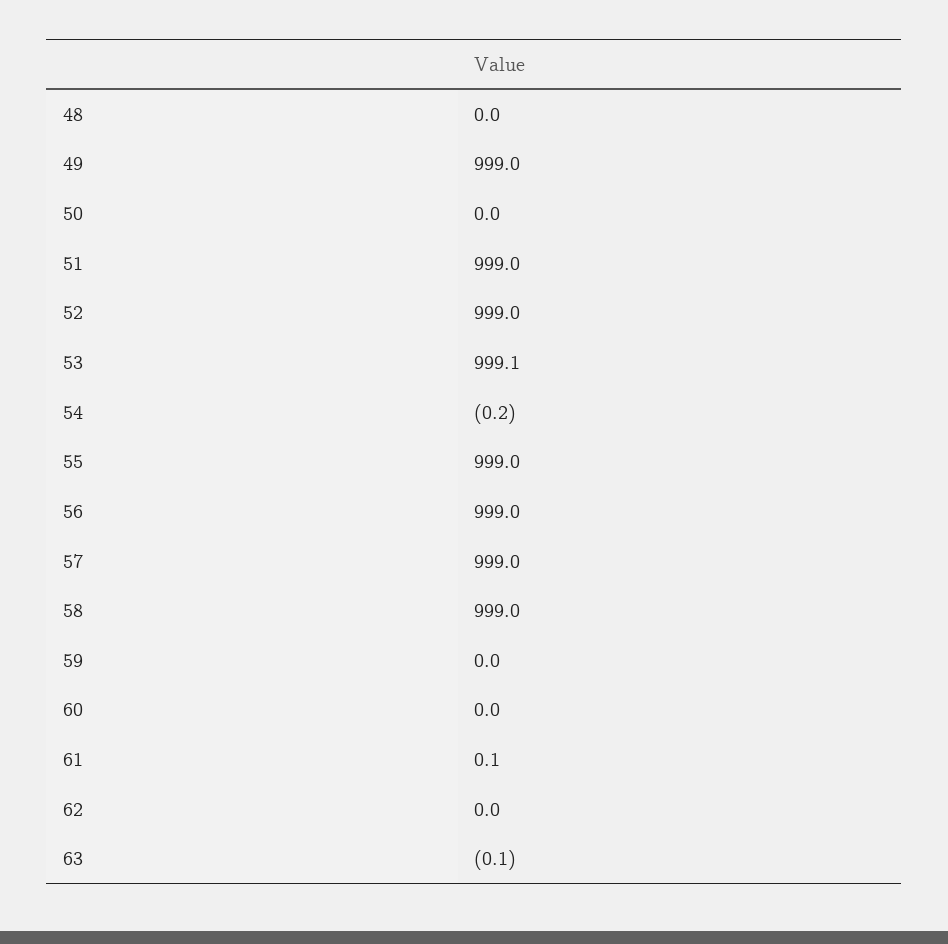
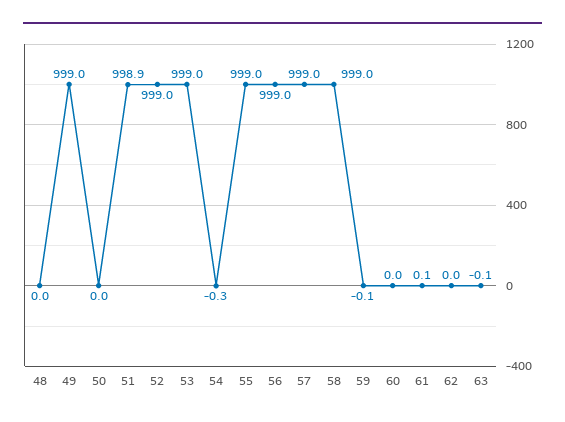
  {
    "48": 0,
    "49": 999,
    "50": 0,
-   "51": 999,
+   "51": 998.9,
    "52": 999,
-   "53": 999.1,
+   "53": 999,
-   "54": -0.2,
+   "54": -0.3,
    "55": 999,
    "56": 999,
    "57": 999,
    "58": 999,
-   "59": 0,
+   "59": -0.1,
    "60": 0,
    "61": 0.1,
    "62": 0,
    "63": -0.1
  }

